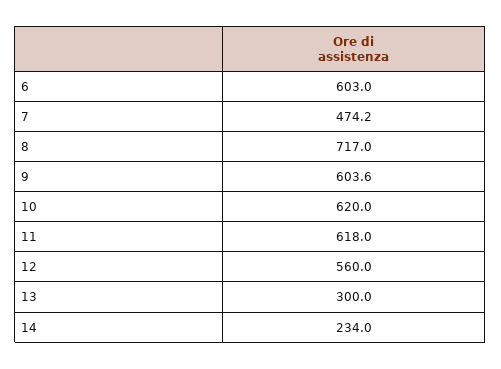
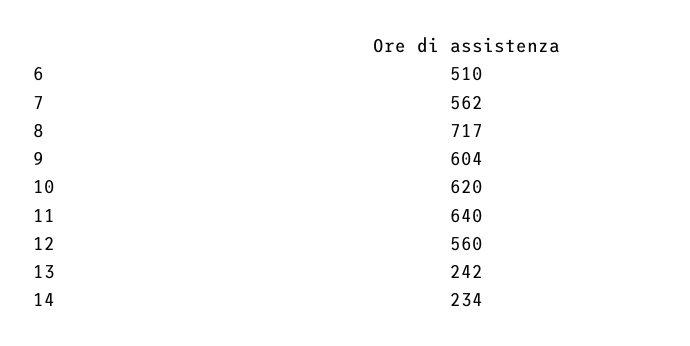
  {
-   "6": 603,
+   "6": 510,
-   "7": 474.2,
+   "7": 562,
    "8": 717,
    "9": 603.6,
    "10": 620,
-   "11": 618,
+   "11": 640,
    "12": 560,
-   "13": 300,
+   "13": 242,
    "14": 234
  }

